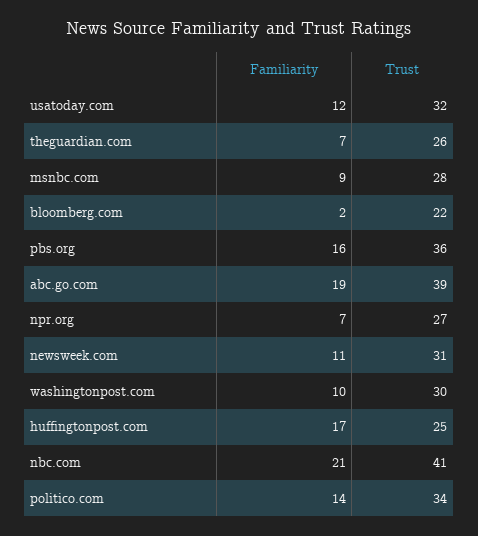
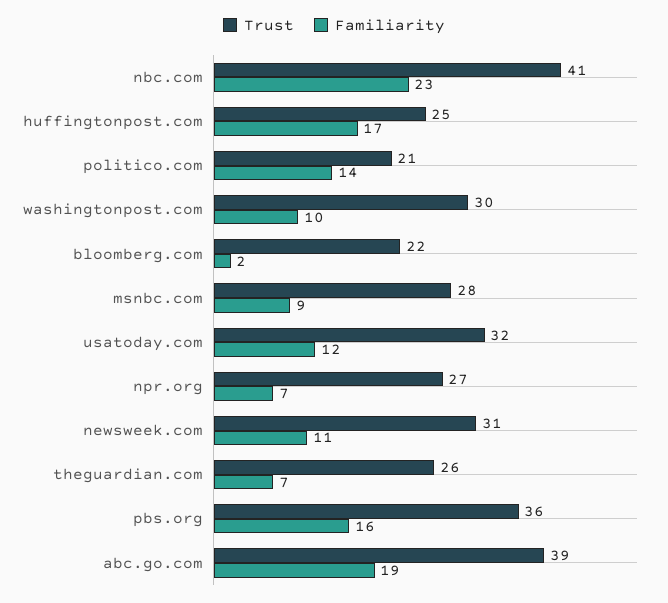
  {
    "Familiarity": {
      "usatoday.com": 12,
      "theguardian.com": 7,
      "msnbc.com": 9,
      "bloomberg.com": 2,
      "pbs.org": 16,
      "abc.go.com": 19,
      "npr.org": 7,
      "newsweek.com": 11,
      "washingtonpost.com": 10,
      "huffingtonpost.com": 17,
-     "nbc.com": 21,
+     "nbc.com": 23,
      "politico.com": 14
    },
    "Trust": {
      "usatoday.com": 32,
      "theguardian.com": 26,
      "msnbc.com": 28,
      "bloomberg.com": 22,
      "pbs.org": 36,
      "abc.go.com": 39,
      "npr.org": 27,
      "newsweek.com": 31,
      "washingtonpost.com": 30,
      "huffingtonpost.com": 25,
      "nbc.com": 41,
-     "politico.com": 34
+     "politico.com": 21
    }
  }

